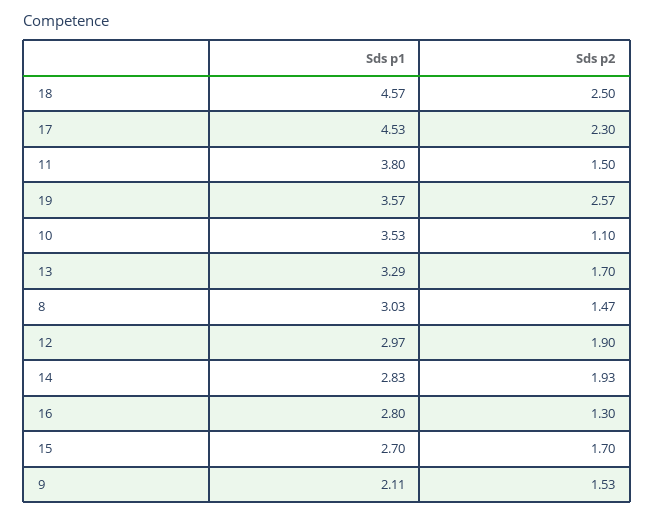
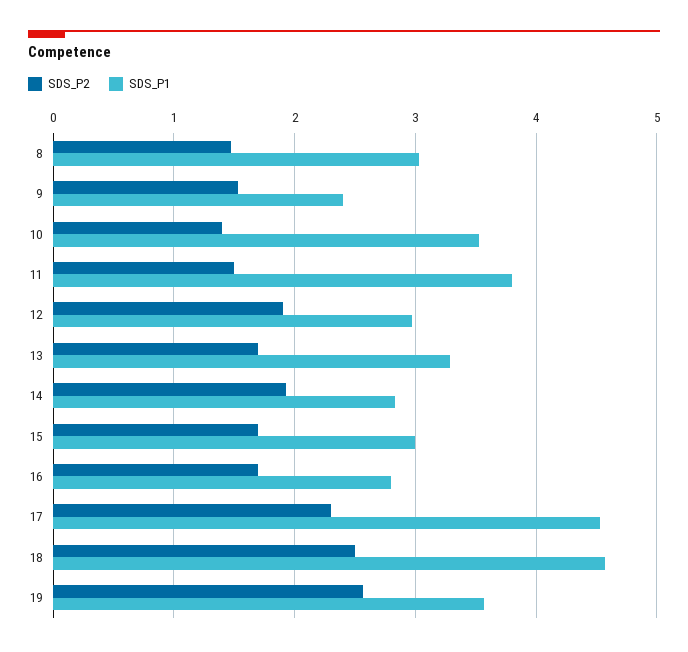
  {
    "Sds p1": {
      "18": 4.57,
      "17": 4.53,
      "11": 3.8,
      "19": 3.57,
      "10": 3.53,
      "13": 3.29,
      "8": 3.03,
      "12": 2.97,
      "14": 2.83,
      "16": 2.8,
-     "15": 2.7,
+     "15": 3,
-     "9": 2.11
+     "9": 2.4
    },
    "Sds p2": {
      "18": 2.5,
      "17": 2.3,
      "11": 1.5,
      "19": 2.57,
-     "10": 1.1,
+     "10": 1.4,
      "13": 1.7,
      "8": 1.47,
      "12": 1.9,
      "14": 1.93,
-     "16": 1.3,
+     "16": 1.7,
      "15": 1.7,
      "9": 1.53
    }
  }

